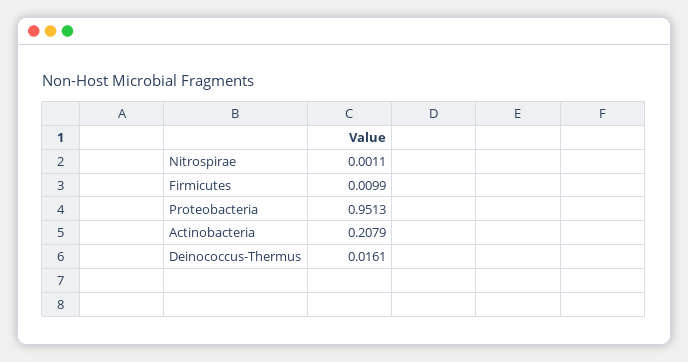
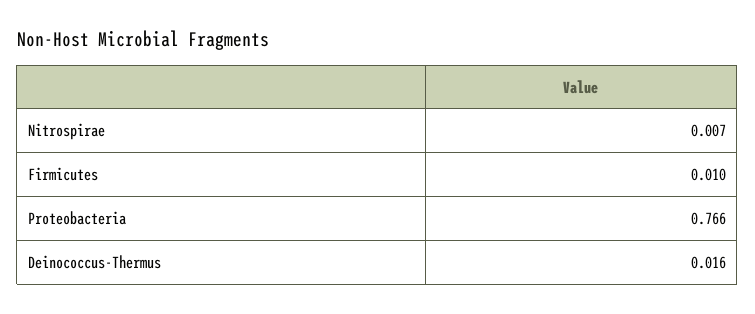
  {
-   "Nitrospirae": 0.0011,
+   "Nitrospirae": 0.007,
    "Firmicutes": 0.0099,
-   "Proteobacteria": 0.9513,
+   "Proteobacteria": 0.766,
-   "Actinobacteria": 0.2079,
    "Deinococcus-Thermus": 0.0161
  }

